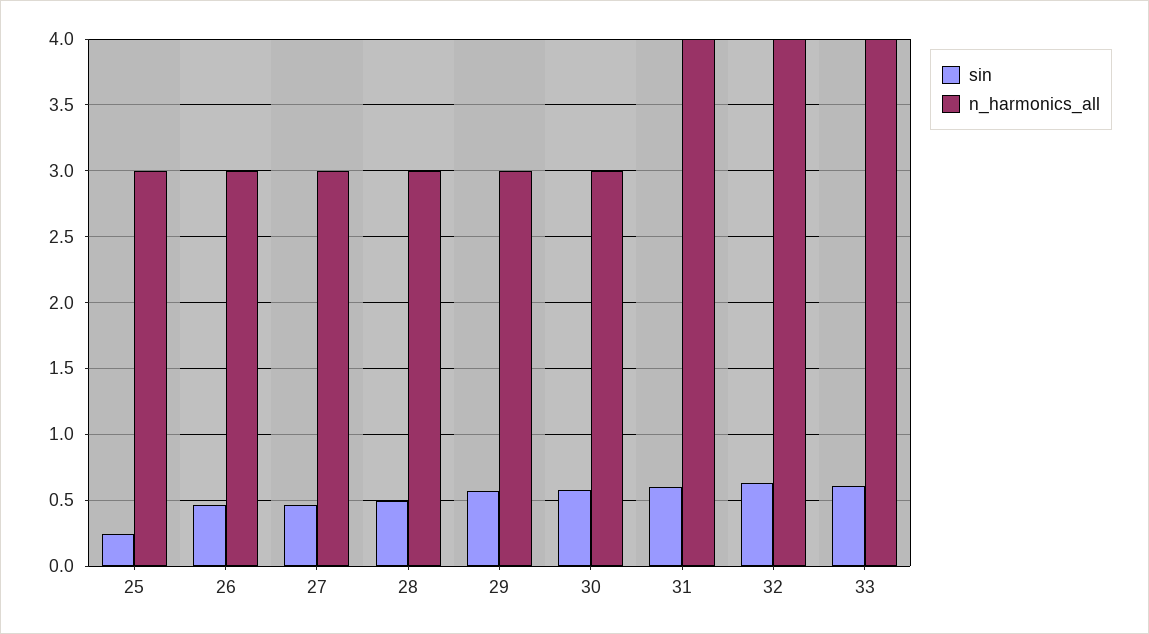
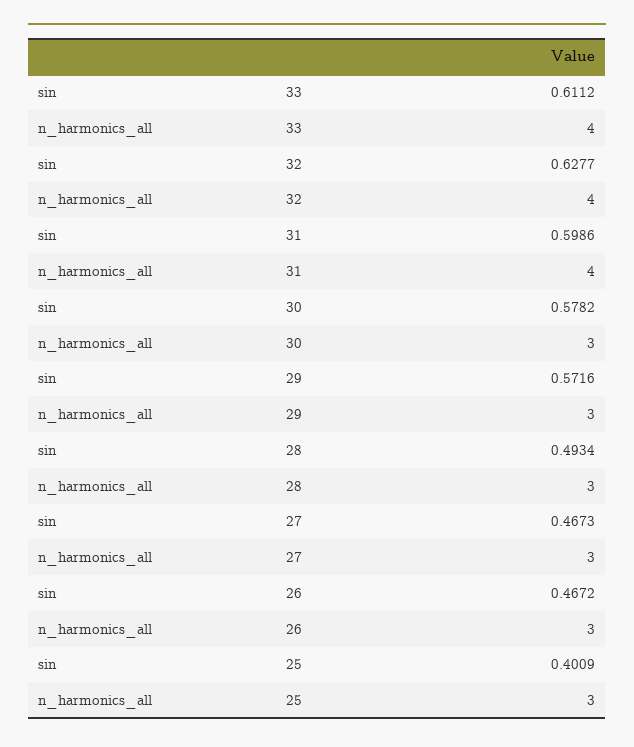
  {
    "sin": {
-     "25": 0.25,
+     "25": 0.4009,
      "26": 0.4672,
      "27": 0.4673,
      "28": 0.4934,
      "29": 0.5716,
      "30": 0.5782,
      "31": 0.5986,
      "32": 0.6277,
      "33": 0.6112
    },
    "n_harmonics_all": {
      "25": 3,
      "26": 3,
      "27": 3,
      "28": 3,
      "29": 3,
      "30": 3,
      "31": 4,
      "32": 4,
      "33": 4
    }
  }

